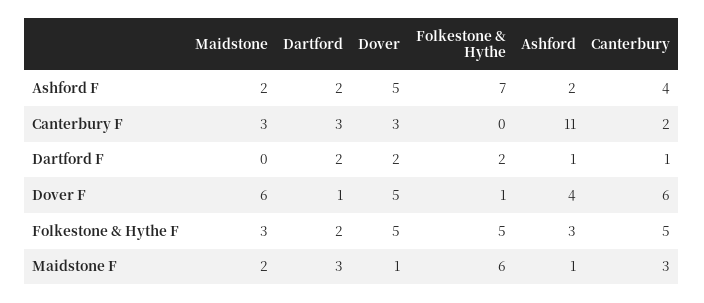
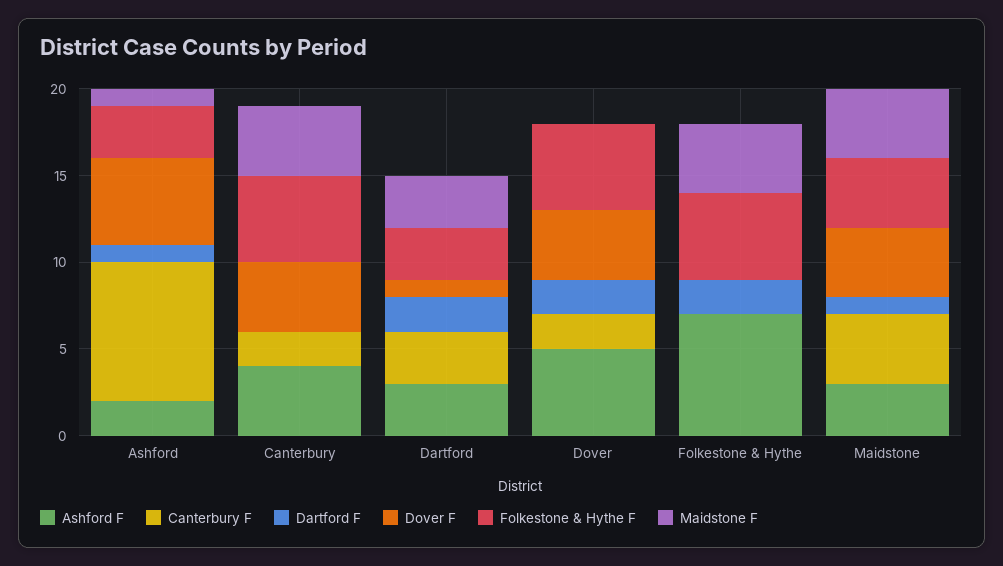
  {
    "Ashford F": {
-     "Maidstone": 2,
+     "Maidstone": 3,
-     "Dartford": 2,
+     "Dartford": 3,
      "Dover": 5,
      "Folkestone & Hythe": 7,
      "Ashford": 2,
      "Canterbury": 4
    },
    "Canterbury F": {
-     "Maidstone": 3,
+     "Maidstone": 4,
      "Dartford": 3,
-     "Dover": 3,
+     "Dover": 2,
      "Folkestone & Hythe": 0,
-     "Ashford": 11,
+     "Ashford": 8,
      "Canterbury": 2
    },
    "Dartford F": {
-     "Maidstone": 0,
+     "Maidstone": 1,
      "Dartford": 2,
      "Dover": 2,
      "Folkestone & Hythe": 2,
      "Ashford": 1,
-     "Canterbury": 1
+     "Canterbury": 0
    },
    "Dover F": {
-     "Maidstone": 6,
+     "Maidstone": 4,
      "Dartford": 1,
-     "Dover": 5,
+     "Dover": 4,
-     "Folkestone & Hythe": 1,
+     "Folkestone & Hythe": 0,
-     "Ashford": 4,
+     "Ashford": 5,
-     "Canterbury": 6
+     "Canterbury": 4
    },
    "Folkestone & Hythe F": {
-     "Maidstone": 3,
+     "Maidstone": 4,
-     "Dartford": 2,
+     "Dartford": 3,
      "Dover": 5,
      "Folkestone & Hythe": 5,
      "Ashford": 3,
      "Canterbury": 5
    },
    "Maidstone F": {
-     "Maidstone": 2,
+     "Maidstone": 4,
      "Dartford": 3,
-     "Dover": 1,
+     "Dover": 0,
-     "Folkestone & Hythe": 6,
+     "Folkestone & Hythe": 4,
      "Ashford": 1,
-     "Canterbury": 3
+     "Canterbury": 4
    }
  }

